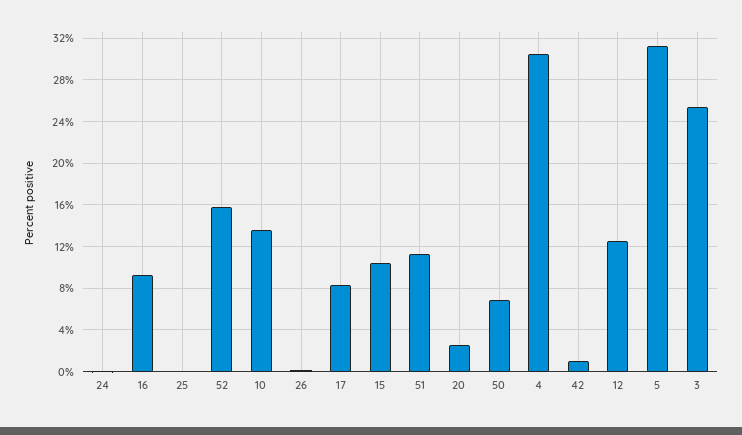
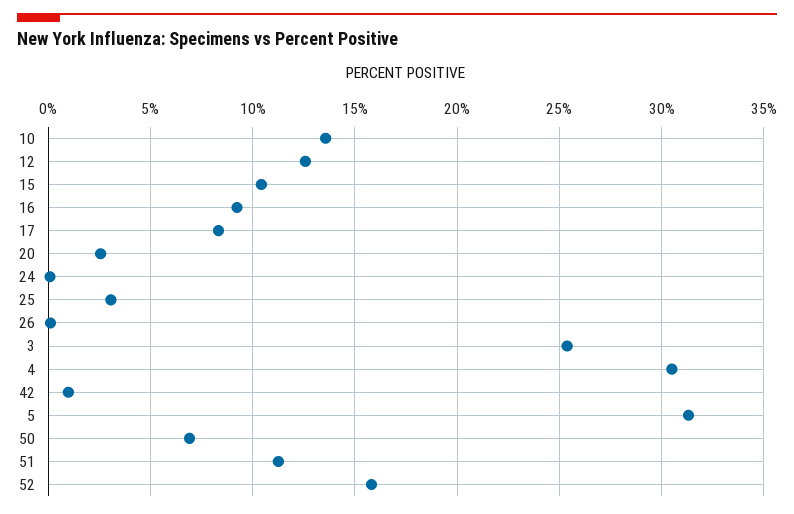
  {
    "24": 0,
    "16": 9,
-   "25": 0,
+   "25": 3,
    "52": 16,
    "10": 13.5,
    "26": 0,
    "17": 8.5,
    "15": 10.5,
    "51": 11.5,
    "20": 2.5,
    "50": 7,
    "4": 30.5,
    "42": 1,
    "12": 12.5,
    "5": 31.5,
    "3": 25.5
  }

